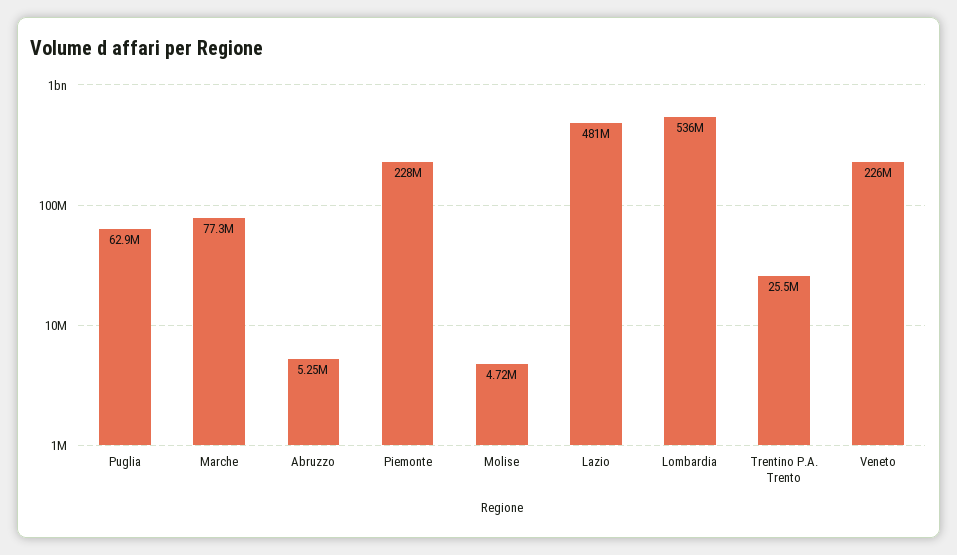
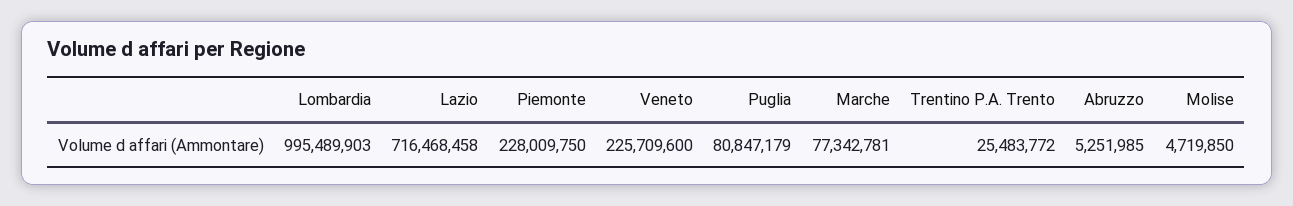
  {
-   "Puglia": 62900000,
+   "Puglia": 80847179,
    "Marche": 77342781,
    "Abruzzo": 5251985,
    "Piemonte": 228009750,
    "Molise": 4719850,
-   "Lazio": 481000000,
+   "Lazio": 716468458,
-   "Lombardia": 536000000,
+   "Lombardia": 995489903,
    "Trentino P.A. Trento": 25483772,
    "Veneto": 225709600
  }

